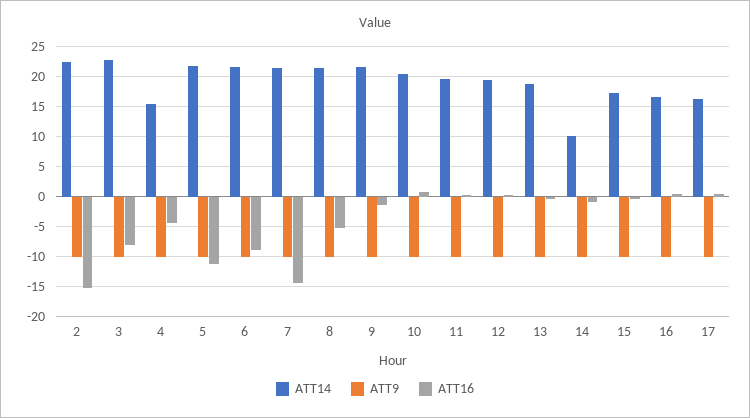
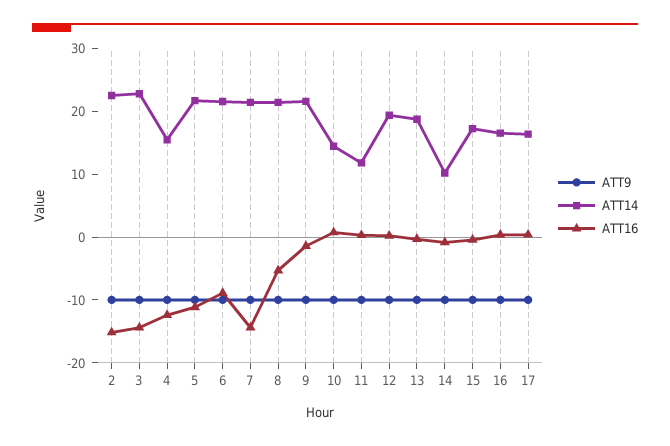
  {
    "ATT14": {
      "2": 22,
      "3": 22,
      "4": 16,
      "5": 22,
      "6": 22,
      "7": 22,
      "8": 22,
      "9": 22,
-     "10": 20,
+     "10": 14,
-     "11": 20,
+     "11": 12,
      "12": 20,
      "13": 18,
      "14": 10,
      "15": 18,
      "16": 16,
      "17": 16
    },
    "ATT9": {
      "2": -10,
      "3": -10,
      "4": -10,
      "5": -10,
      "6": -10,
      "7": -10,
      "8": -10,
      "9": -10,
      "10": -10,
      "11": -10,
      "12": -10,
      "13": -10,
      "14": -10,
      "15": -10,
      "16": -10,
      "17": -10
    },
    "ATT16": {
      "2": -16,
-     "3": -7.5,
+     "3": -14,
-     "4": -5,
+     "4": -12,
      "5": -12,
      "6": -8,
      "7": -14,
      "8": -6,
      "9": -2,
      "10": 0,
      "11": 0,
      "12": 0,
      "13": 0,
      "14": 0,
      "15": 0,
      "16": 0,
      "17": 0
    }
  }

